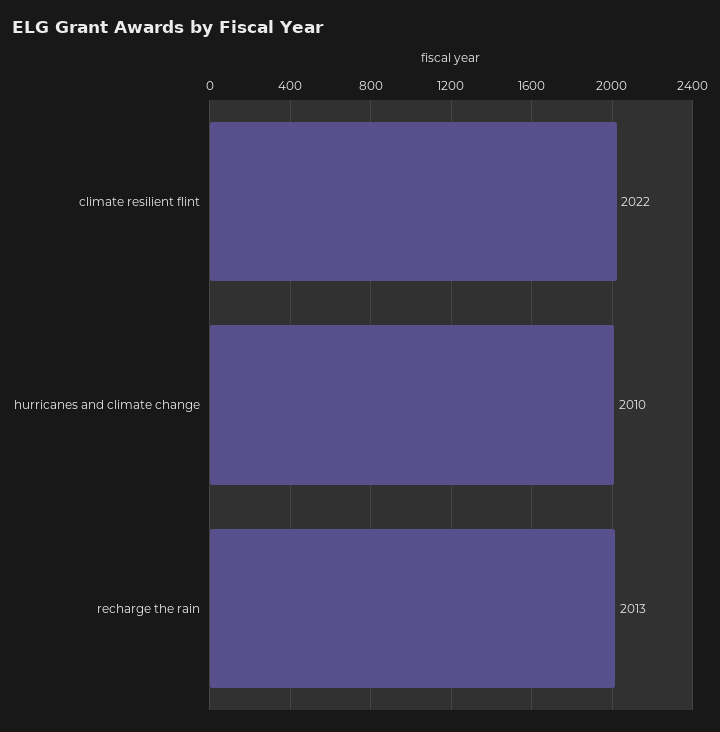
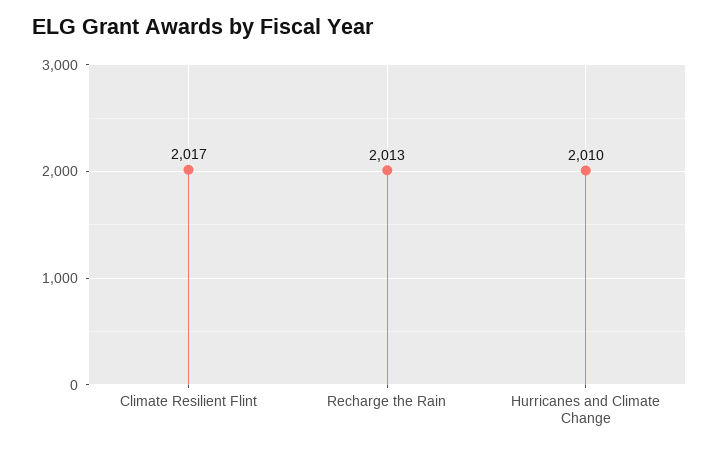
  {
-   "climate resilient flint": 2022,
+   "climate resilient flint": 2017,
    "hurricanes and climate change": 2010,
    "recharge the rain": 2013
  }

